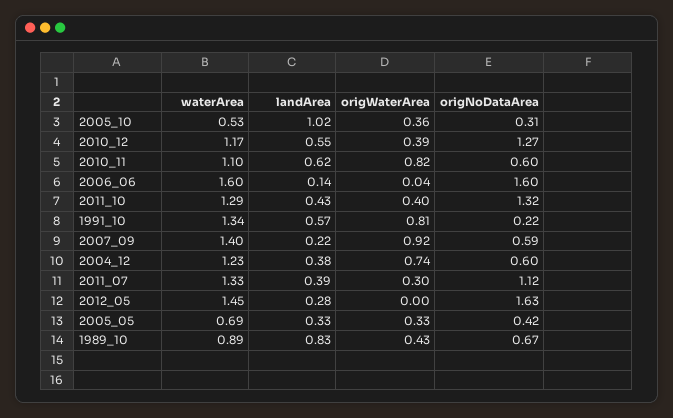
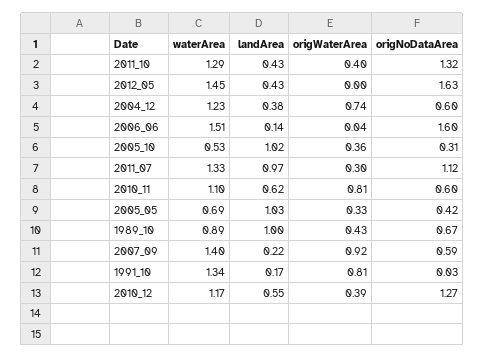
  {
    "waterArea": {
      "2005_10": 0.53,
      "2010_12": 1.17,
      "2010_11": 1.1,
-     "2006_06": 1.6,
+     "2006_06": 1.51,
      "2011_10": 1.29,
      "1991_10": 1.34,
      "2007_09": 1.4,
      "2004_12": 1.23,
      "2011_07": 1.33,
      "2012_05": 1.45,
      "2005_05": 0.69,
      "1989_10": 0.89
    },
    "landArea": {
      "2005_10": 1.02,
      "2010_12": 0.55,
      "2010_11": 0.62,
      "2006_06": 0.14,
      "2011_10": 0.43,
-     "1991_10": 0.57,
+     "1991_10": 0.17,
      "2007_09": 0.22,
      "2004_12": 0.38,
-     "2011_07": 0.39,
+     "2011_07": 0.97,
-     "2012_05": 0.28,
+     "2012_05": 0.43,
-     "2005_05": 0.33,
+     "2005_05": 1.03,
-     "1989_10": 0.83
+     "1989_10": 1
    },
    "origWaterArea": {
      "2005_10": 0.36,
      "2010_12": 0.39,
-     "2010_11": 0.82,
+     "2010_11": 0.81,
      "2006_06": 0.04,
      "2011_10": 0.4,
      "1991_10": 0.81,
      "2007_09": 0.92,
      "2004_12": 0.74,
      "2011_07": 0.3,
      "2012_05": 0,
      "2005_05": 0.33,
      "1989_10": 0.43
    },
    "origNoDataArea": {
      "2005_10": 0.31,
      "2010_12": 1.27,
      "2010_11": 0.6,
      "2006_06": 1.6,
      "2011_10": 1.32,
-     "1991_10": 0.22,
+     "1991_10": 0.03,
      "2007_09": 0.59,
      "2004_12": 0.6,
      "2011_07": 1.12,
      "2012_05": 1.63,
      "2005_05": 0.42,
      "1989_10": 0.67
    }
  }

